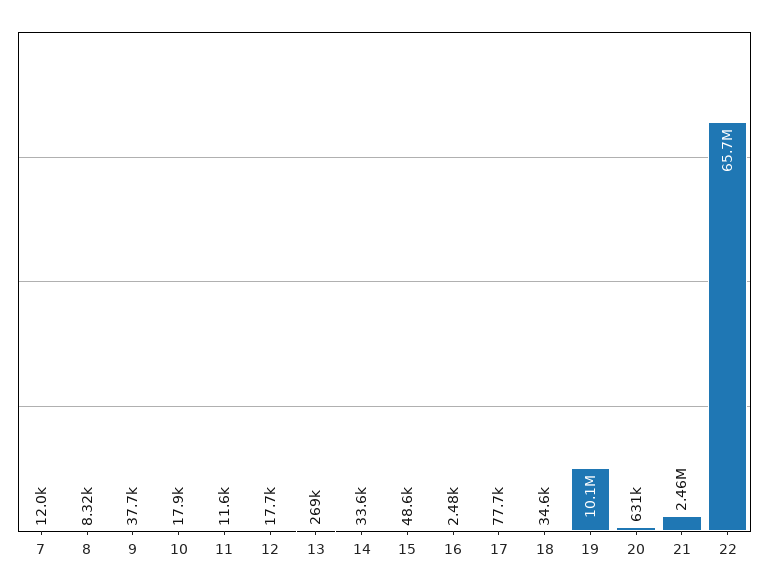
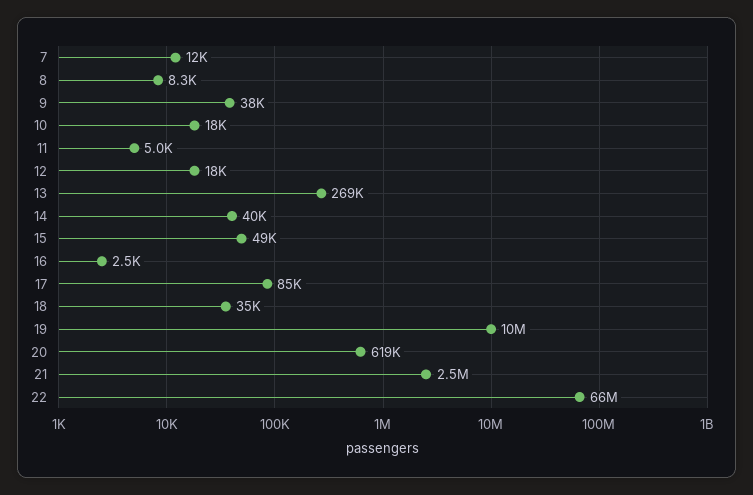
  {
    "7": 12000,
    "8": 8320,
    "9": 37700,
    "10": 17900,
-   "11": 11600,
+   "11": 5000,
    "12": 17700,
    "13": 269000,
-   "14": 33600,
+   "14": 40000,
    "15": 48600,
    "16": 2480,
-   "17": 77700,
+   "17": 85000,
    "18": 34600,
    "19": 10100000,
-   "20": 631000,
+   "20": 619000,
    "21": 2460000,
    "22": 65700000
  }

